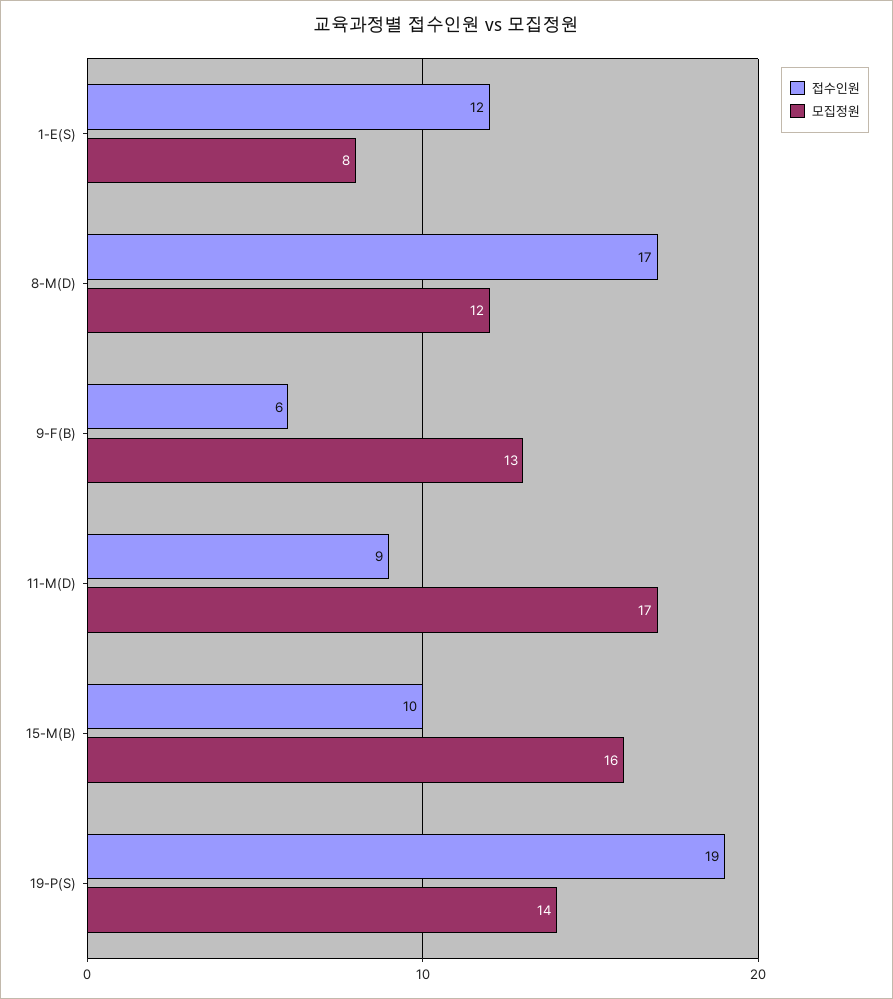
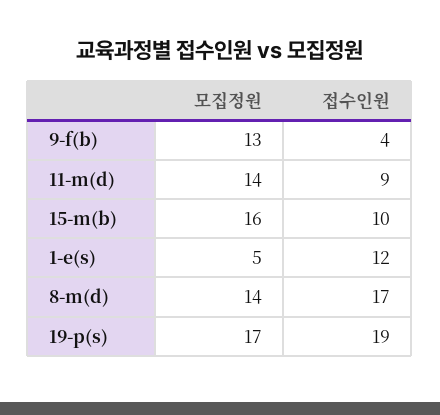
  {
    "접수인원": {
      "1-E(S)": 12,
      "8-M(D)": 17,
-     "9-F(B)": 6,
+     "9-F(B)": 4,
      "11-M(D)": 9,
      "15-M(B)": 10,
      "19-P(S)": 19
    },
    "모집정원": {
-     "1-E(S)": 8,
+     "1-E(S)": 5,
-     "8-M(D)": 12,
+     "8-M(D)": 14,
      "9-F(B)": 13,
-     "11-M(D)": 17,
+     "11-M(D)": 14,
      "15-M(B)": 16,
-     "19-P(S)": 14
+     "19-P(S)": 17
    }
  }

